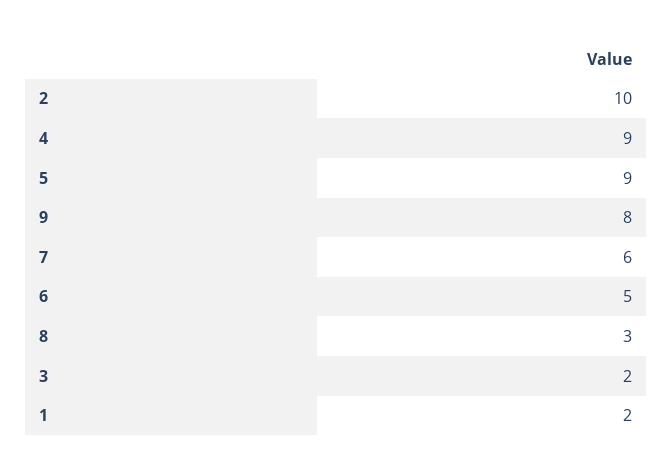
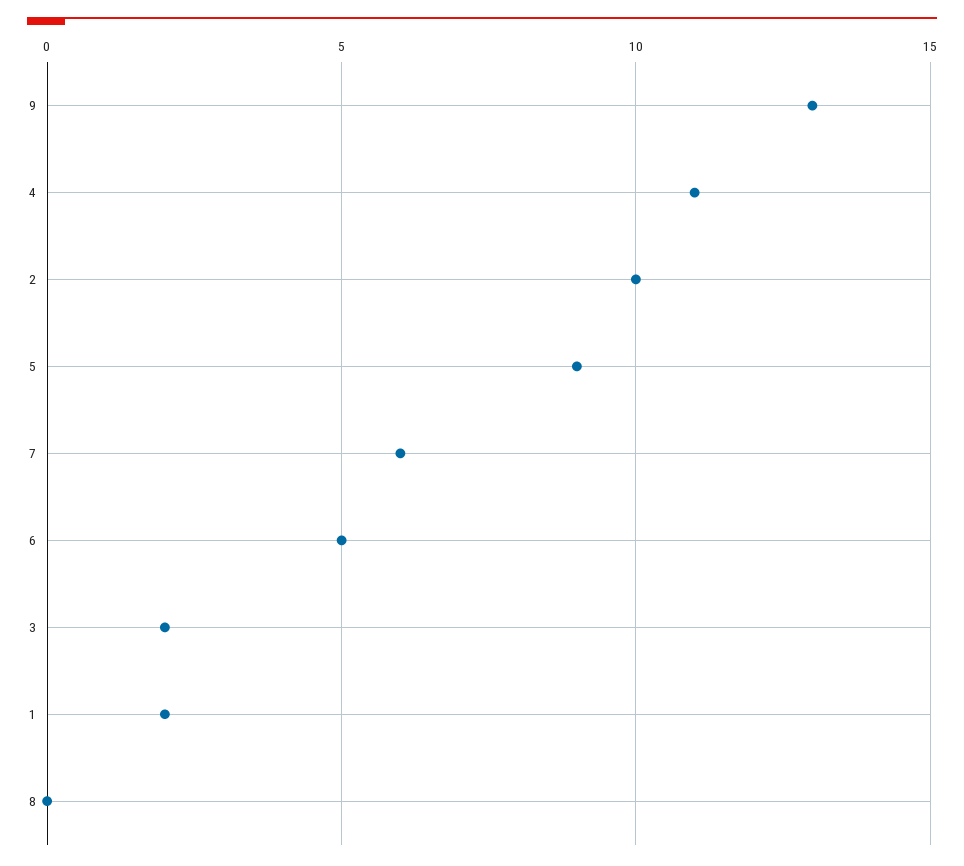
  {
    "2": 10,
-   "4": 9,
+   "4": 11,
    "5": 9,
-   "9": 8,
+   "9": 13,
    "7": 6,
    "6": 5,
-   "8": 3,
+   "8": 0,
    "3": 2,
    "1": 2
  }

